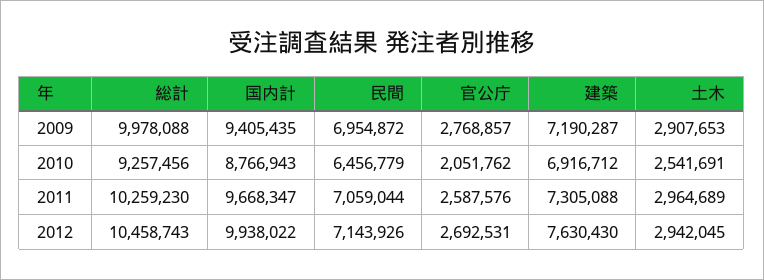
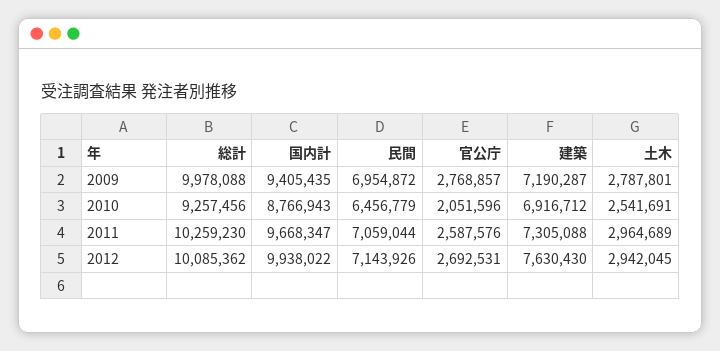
  {
    "総計": {
      "2009": 9978088,
      "2010": 9257456,
      "2011": 10259230,
-     "2012": 10458743
+     "2012": 10085362
    },
    "国内計": {
      "2009": 9405435,
      "2010": 8766943,
      "2011": 9668347,
      "2012": 9938022
    },
    "民間": {
      "2009": 6954872,
      "2010": 6456779,
      "2011": 7059044,
      "2012": 7143926
    },
    "官公庁": {
      "2009": 2768857,
-     "2010": 2051762,
+     "2010": 2051596,
      "2011": 2587576,
      "2012": 2692531
    },
    "建築": {
      "2009": 7190287,
      "2010": 6916712,
      "2011": 7305088,
      "2012": 7630430
    },
    "土木": {
-     "2009": 2907653,
+     "2009": 2787801,
      "2010": 2541691,
      "2011": 2964689,
      "2012": 2942045
    }
  }

